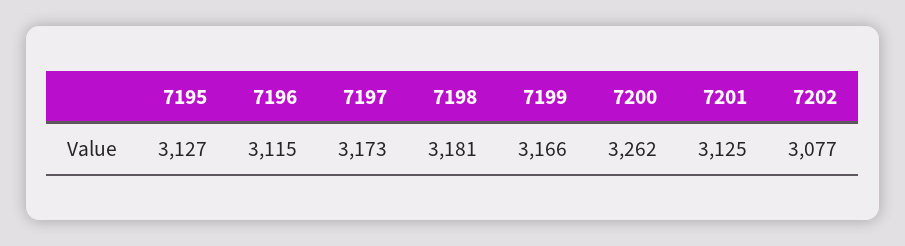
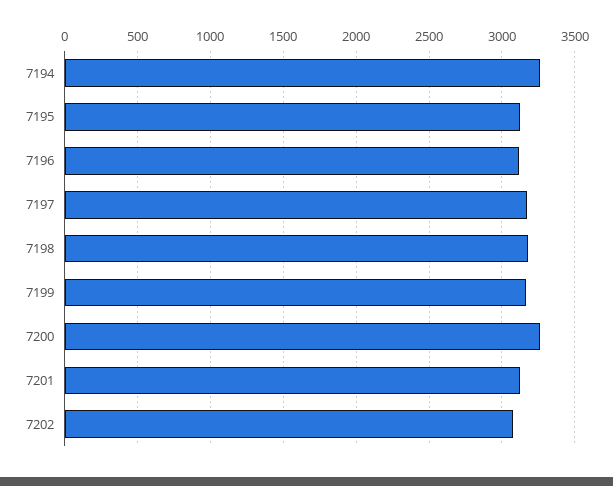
  {
    "7195": 3127,
    "7196": 3115,
    "7197": 3173,
    "7198": 3181,
    "7199": 3166,
    "7200": 3262,
    "7201": 3125,
-   "7202": 3077
+   "7202": 3077,
+   "7194": 3250
  }

